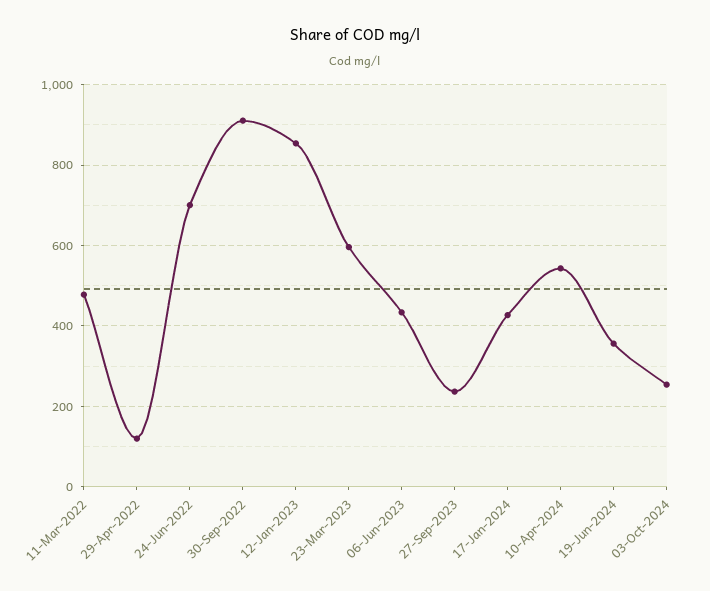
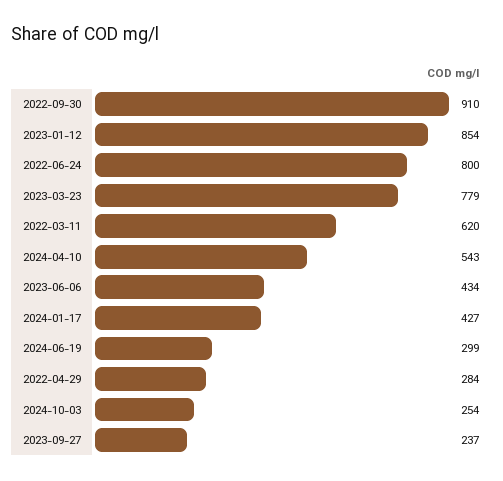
  {
-   "11-Mar-2022": 480,
+   "11-Mar-2022": 620,
-   "29-Apr-2022": 120,
+   "29-Apr-2022": 284,
-   "24-Jun-2022": 700,
+   "24-Jun-2022": 800,
    "30-Sep-2022": 910,
    "12-Jan-2023": 854,
-   "23-Mar-2023": 600,
+   "23-Mar-2023": 779,
    "06-Jun-2023": 434,
    "27-Sep-2023": 237,
    "17-Jan-2024": 427,
    "10-Apr-2024": 543,
-   "19-Jun-2024": 360,
+   "19-Jun-2024": 299,
    "03-Oct-2024": 254
  }

